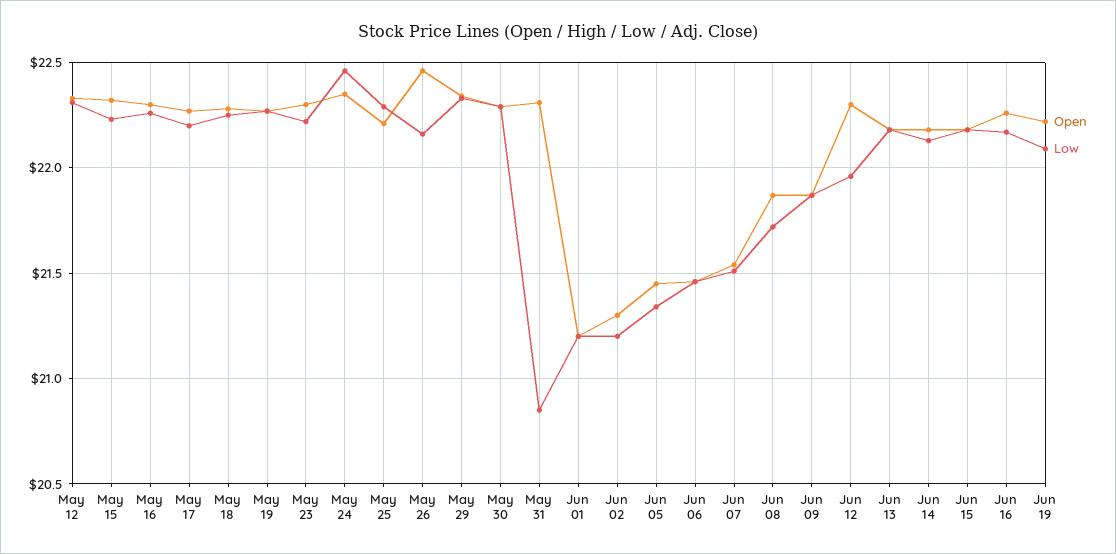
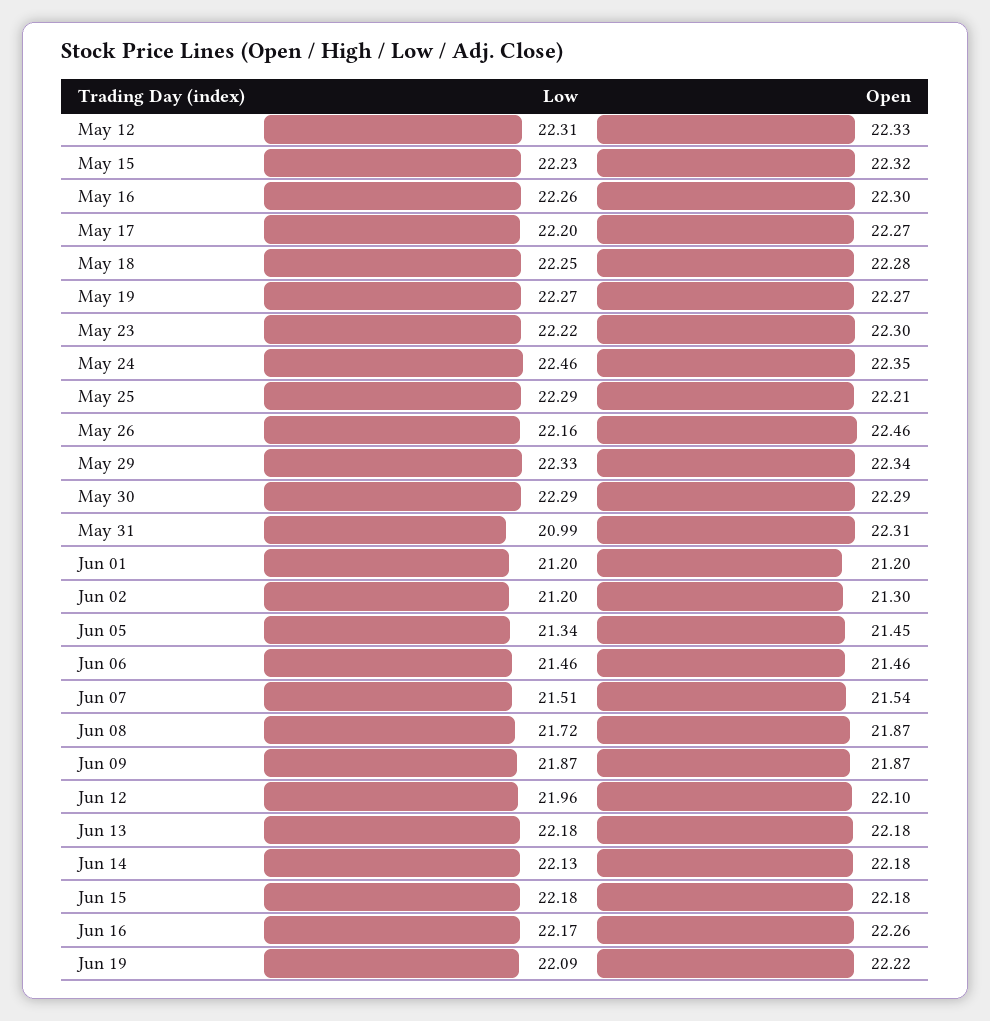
  {
    "Open": {
      "May 12": 22.33,
      "May 15": 22.32,
      "May 16": 22.3,
      "May 17": 22.27,
      "May 18": 22.28,
      "May 19": 22.27,
      "May 23": 22.3,
      "May 24": 22.35,
      "May 25": 22.21,
      "May 26": 22.46,
      "May 29": 22.34,
      "May 30": 22.29,
      "May 31": 22.31,
      "Jun 01": 21.2,
      "Jun 02": 21.3,
      "Jun 05": 21.45,
      "Jun 06": 21.46,
      "Jun 07": 21.54,
      "Jun 08": 21.87,
      "Jun 09": 21.87,
-     "Jun 12": 22.3,
+     "Jun 12": 22.1,
      "Jun 13": 22.18,
      "Jun 14": 22.18,
      "Jun 15": 22.18,
      "Jun 16": 22.26,
      "Jun 19": 22.22
    },
    "Low": {
      "May 12": 22.31,
      "May 15": 22.23,
      "May 16": 22.26,
      "May 17": 22.2,
      "May 18": 22.25,
      "May 19": 22.27,
      "May 23": 22.22,
      "May 24": 22.46,
      "May 25": 22.29,
      "May 26": 22.16,
      "May 29": 22.33,
      "May 30": 22.29,
-     "May 31": 20.85,
+     "May 31": 20.99,
      "Jun 01": 21.2,
      "Jun 02": 21.2,
      "Jun 05": 21.34,
      "Jun 06": 21.46,
      "Jun 07": 21.51,
      "Jun 08": 21.72,
      "Jun 09": 21.87,
      "Jun 12": 21.96,
      "Jun 13": 22.18,
      "Jun 14": 22.13,
      "Jun 15": 22.18,
      "Jun 16": 22.17,
      "Jun 19": 22.09
    }
  }

